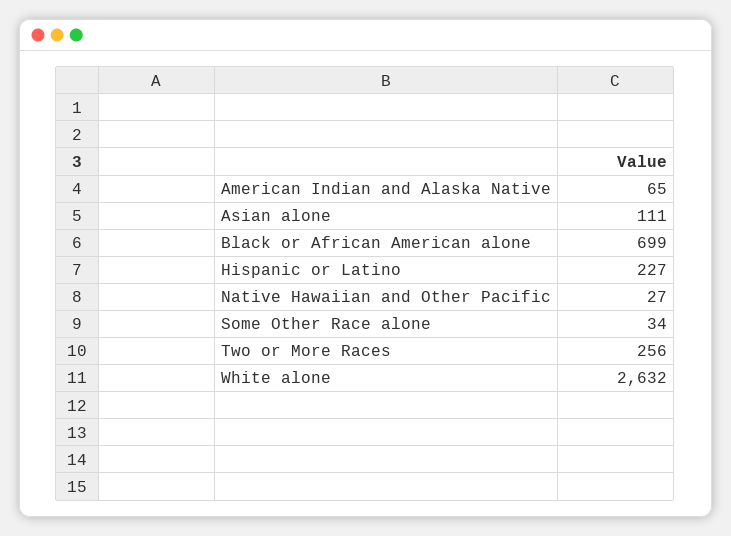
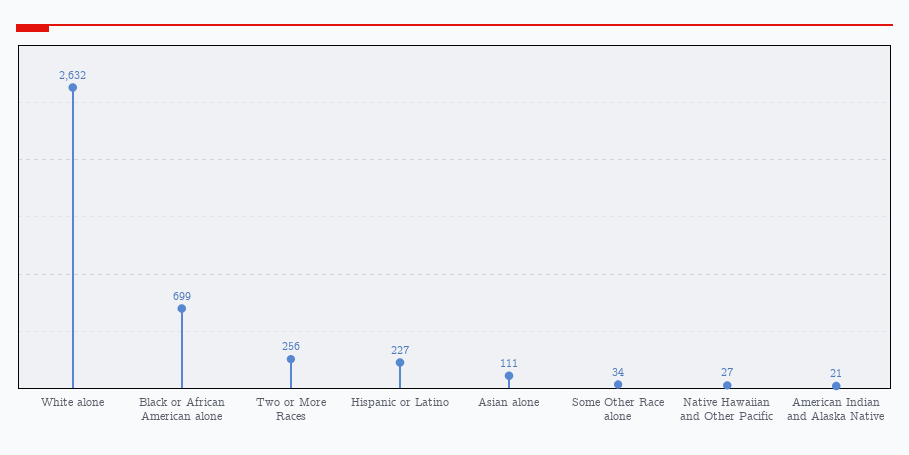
  {
-   "American Indian and Alaska Native": 65,
+   "American Indian and Alaska Native": 21,
    "Asian alone": 111,
    "Black or African American alone": 699,
    "Hispanic or Latino": 227,
    "Native Hawaiian and Other Pacific": 27,
    "Some Other Race alone": 34,
    "Two or More Races": 256,
    "White alone": 2632
  }

